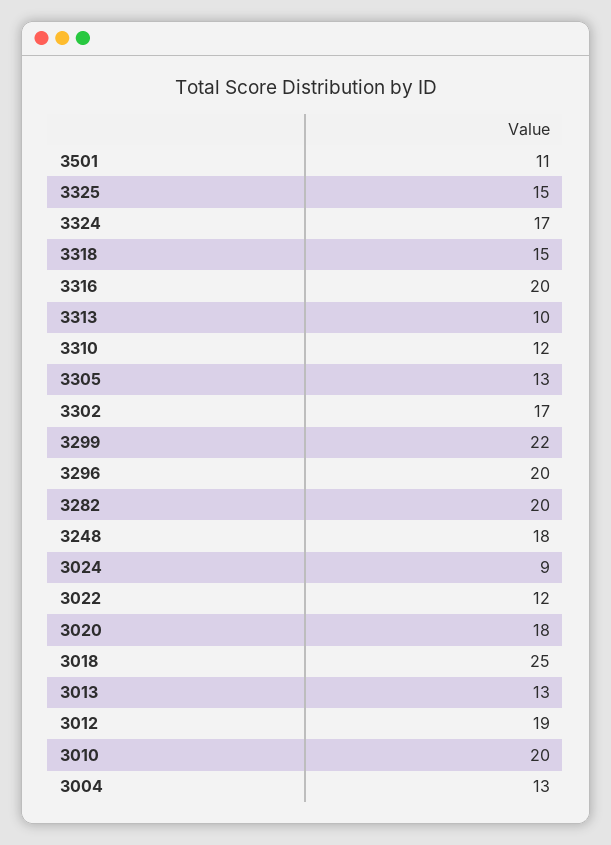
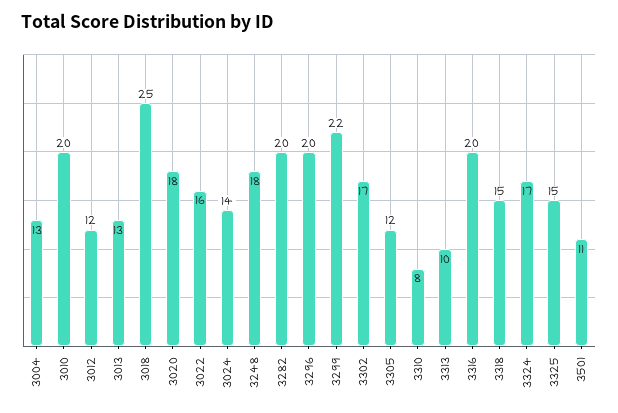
  {
    "3501": 11,
    "3325": 15,
    "3324": 17,
    "3318": 15,
    "3316": 20,
    "3313": 10,
-   "3310": 12,
+   "3310": 8,
-   "3305": 13,
+   "3305": 12,
    "3302": 17,
    "3299": 22,
    "3296": 20,
    "3282": 20,
    "3248": 18,
-   "3024": 9,
+   "3024": 14,
-   "3022": 12,
+   "3022": 16,
    "3020": 18,
    "3018": 25,
    "3013": 13,
-   "3012": 19,
+   "3012": 12,
    "3010": 20,
    "3004": 13
  }

